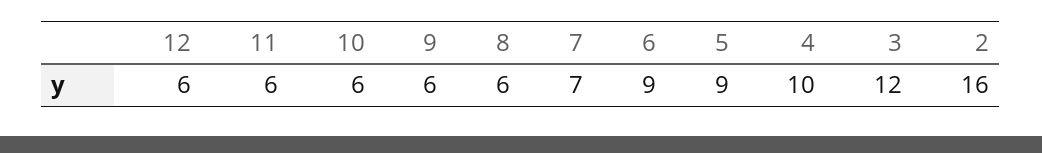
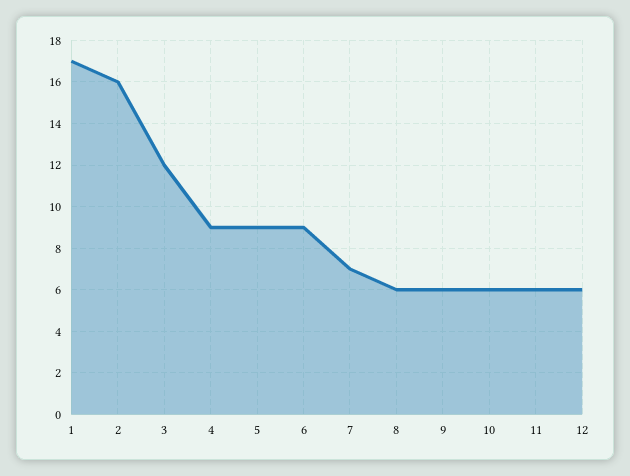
  {
    "12": 6,
    "11": 6,
    "10": 6,
    "9": 6,
    "8": 6,
    "7": 7,
    "6": 9,
    "5": 9,
-   "4": 10,
+   "4": 9,
    "3": 12,
-   "2": 16
+   "2": 16,
+   "1": 17
  }

